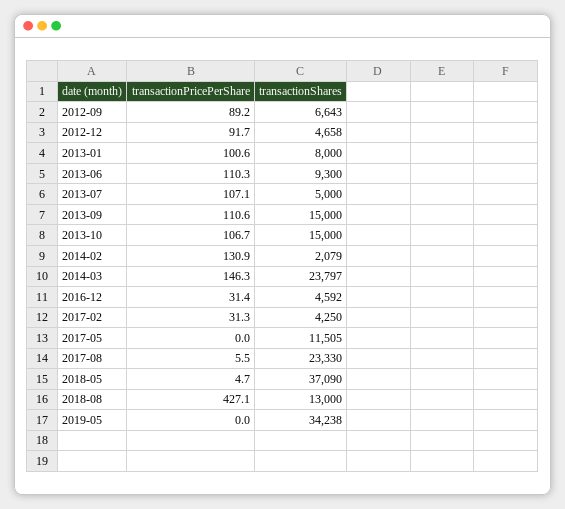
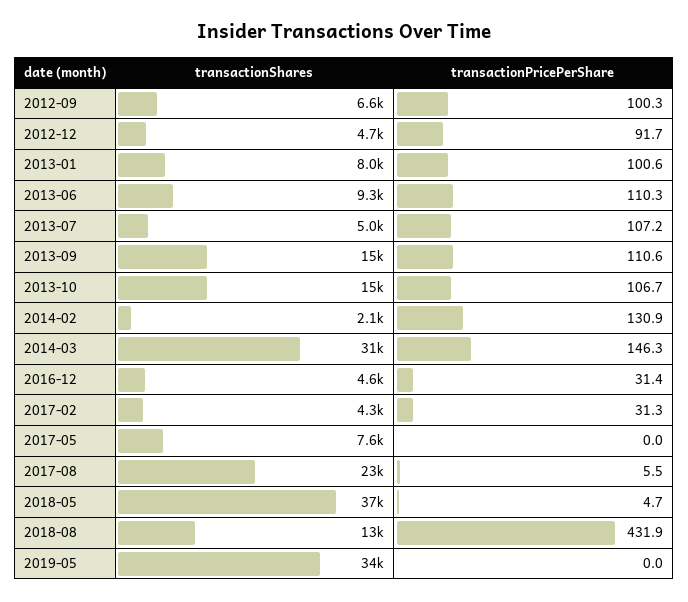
  {
    "transactionPricePerShare": {
-     "2012-09": 89.2,
+     "2012-09": 100.3,
      "2012-12": 91.7,
      "2013-01": 100.6,
      "2013-06": 110.3,
-     "2013-07": 107.1,
+     "2013-07": 107.2,
      "2013-09": 110.6,
      "2013-10": 106.7,
      "2014-02": 130.9,
      "2014-03": 146.3,
      "2016-12": 31.4,
      "2017-02": 31.3,
      "2017-05": 0,
      "2017-08": 5.5,
      "2018-05": 4.7,
-     "2018-08": 427.1,
+     "2018-08": 431.9,
      "2019-05": 0
    },
    "transactionShares": {
      "2012-09": 6643,
      "2012-12": 4658,
      "2013-01": 8000,
      "2013-06": 9300,
      "2013-07": 5000,
      "2013-09": 15000,
      "2013-10": 15000,
      "2014-02": 2079,
-     "2014-03": 23797,
+     "2014-03": 31000,
      "2016-12": 4592,
      "2017-02": 4250,
-     "2017-05": 11505,
+     "2017-05": 7600,
      "2017-08": 23330,
      "2018-05": 37090,
      "2018-08": 13000,
      "2019-05": 34238
    }
  }

